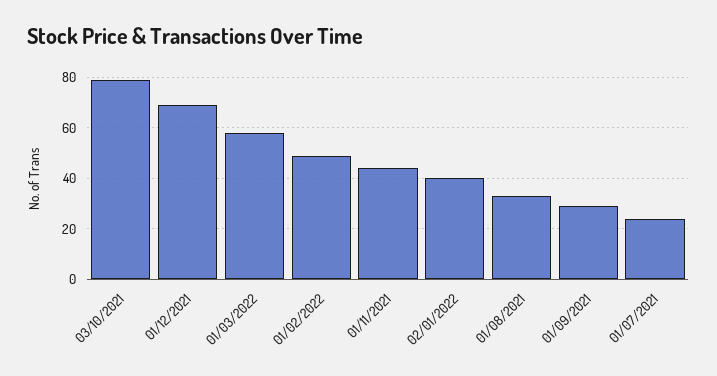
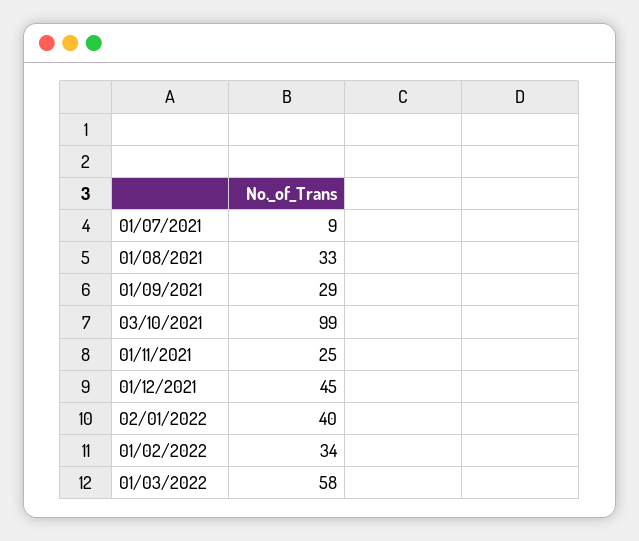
  {
-   "03/10/2021": 80,
+   "03/10/2021": 99,
-   "01/12/2021": 70,
+   "01/12/2021": 45,
    "01/03/2022": 58,
-   "01/02/2022": 50,
+   "01/02/2022": 34,
-   "01/11/2021": 45,
+   "01/11/2021": 25,
    "02/01/2022": 40,
    "01/08/2021": 33,
    "01/09/2021": 29,
-   "01/07/2021": 25
+   "01/07/2021": 9
  }

